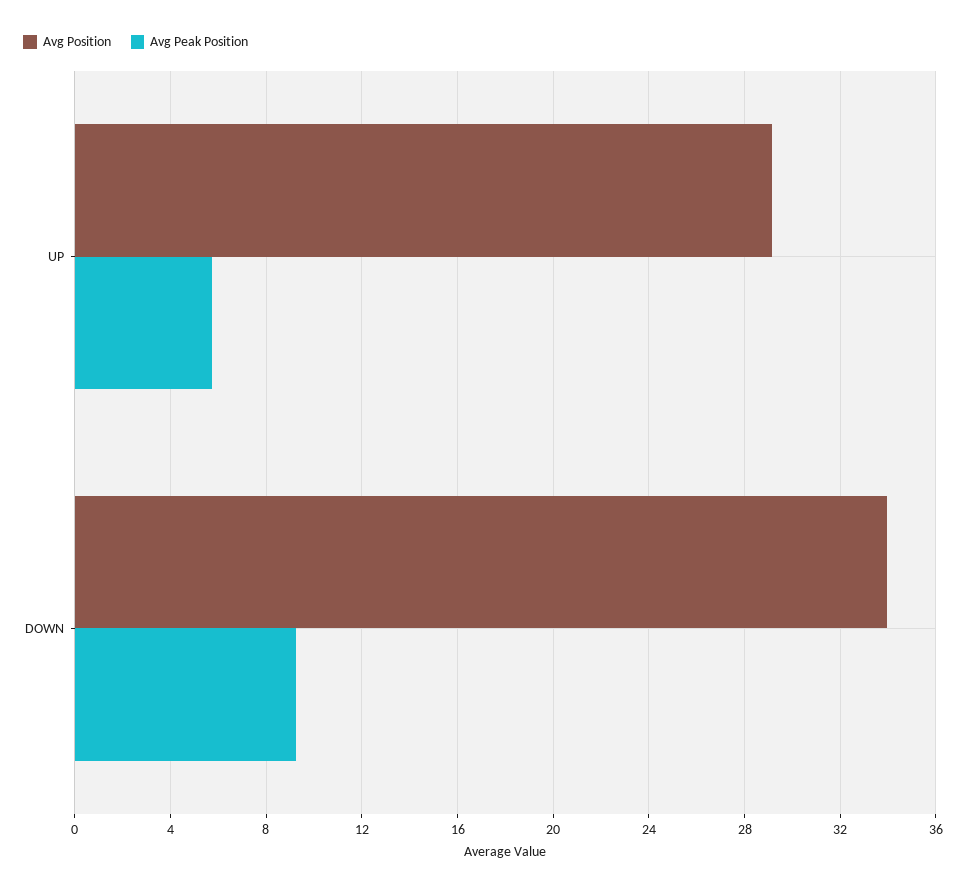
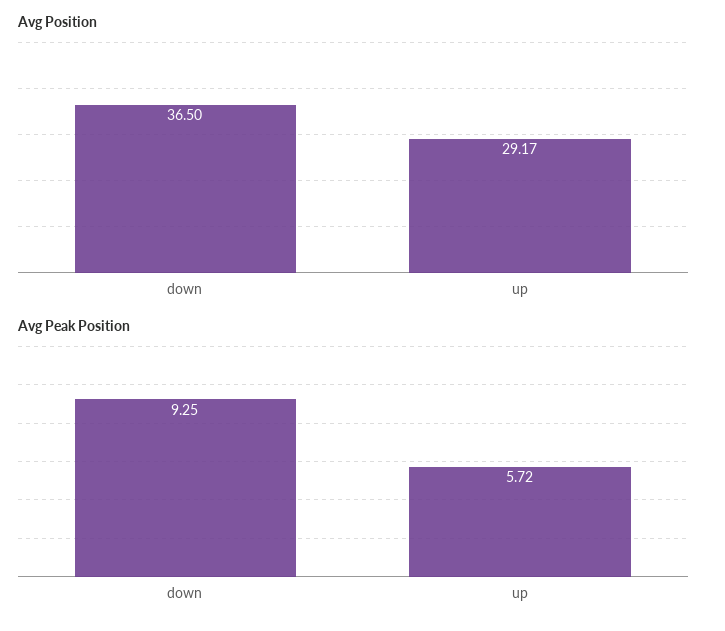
  {
    "Avg Position": {
      "UP": 29.17,
-     "DOWN": 34
+     "DOWN": 36.5
    },
    "Avg Peak Position": {
      "UP": 5.72,
      "DOWN": 9.25
    }
  }

